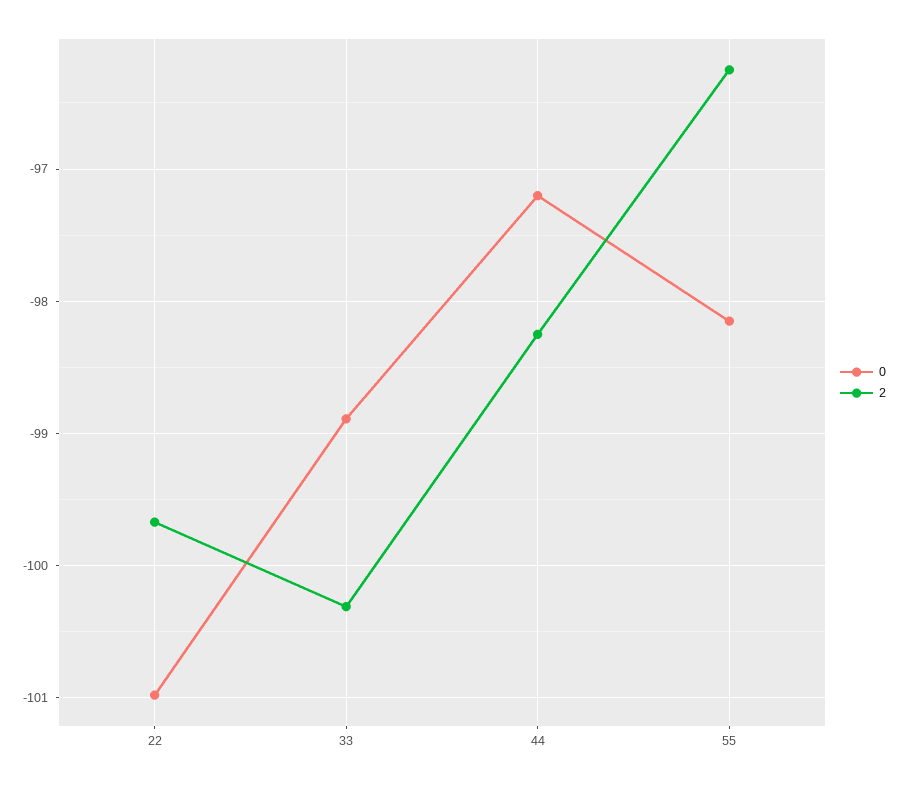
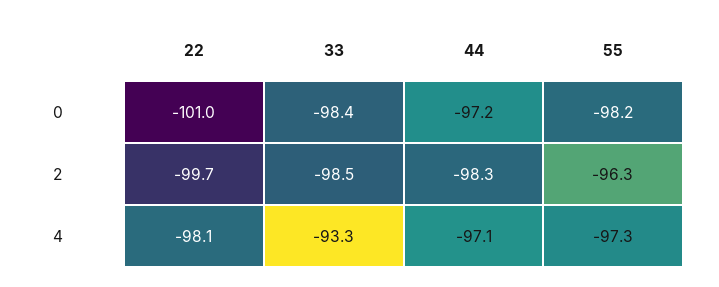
  {
    "0": {
      "22": -101,
-     "33": -98.9,
+     "33": -98.4,
      "44": -97.2,
      "55": -98.2
    },
    "2": {
      "22": -99.7,
-     "33": -100.3,
+     "33": -98.5,
      "44": -98.3,
      "55": -96.3
-   }
+   },
+   "4": {
+     "22": -98.1,
+     "33": -93.3,
+     "44": -97.1,
+     "55": -97.3
+   }
  }

